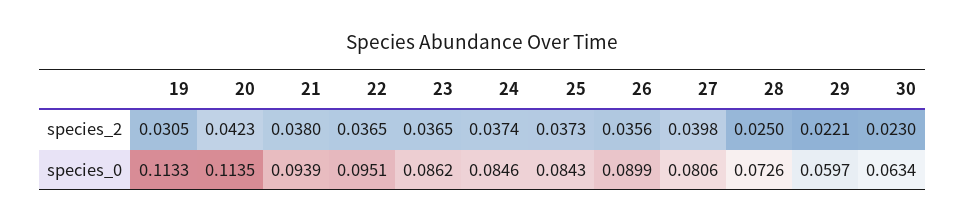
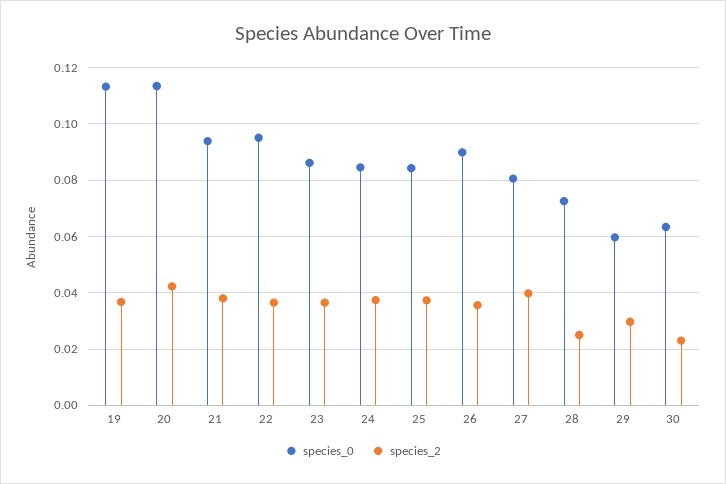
  {
    "species_2": {
-     "19": 0.0305,
+     "19": 0.0375,
      "20": 0.0423,
      "21": 0.038,
      "22": 0.0365,
      "23": 0.0365,
      "24": 0.0374,
      "25": 0.0373,
      "26": 0.0356,
      "27": 0.0398,
      "28": 0.025,
-     "29": 0.0221,
+     "29": 0.03,
      "30": 0.023
    },
    "species_0": {
      "19": 0.1133,
      "20": 0.1135,
      "21": 0.0939,
      "22": 0.0951,
      "23": 0.0862,
      "24": 0.0846,
      "25": 0.0843,
      "26": 0.0899,
      "27": 0.0806,
      "28": 0.0726,
      "29": 0.0597,
      "30": 0.0634
    }
  }

